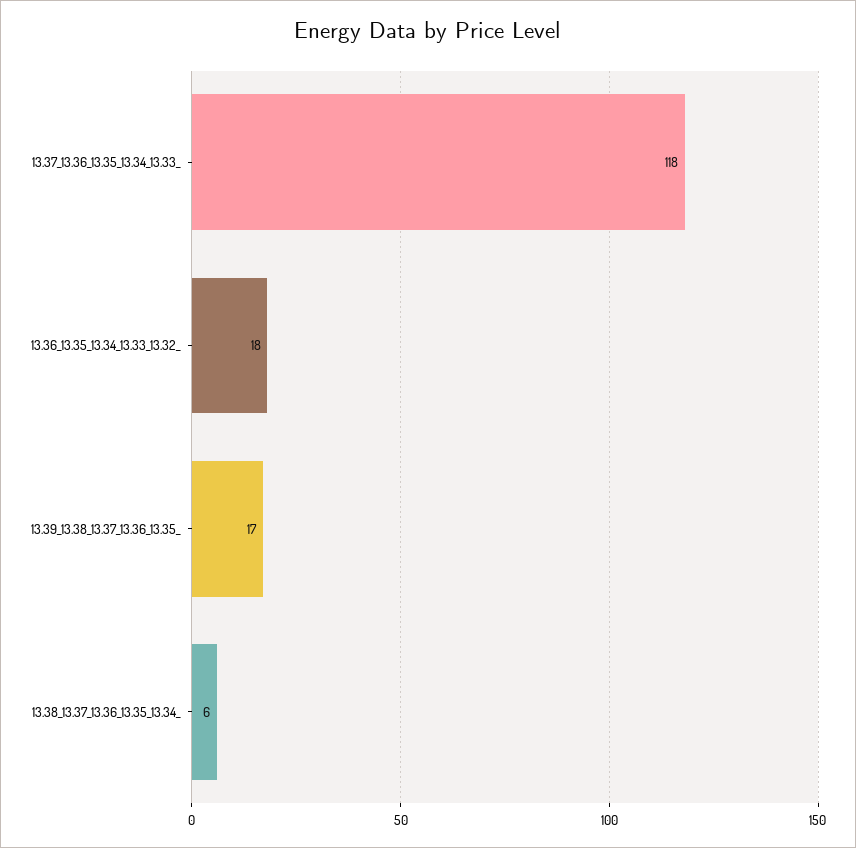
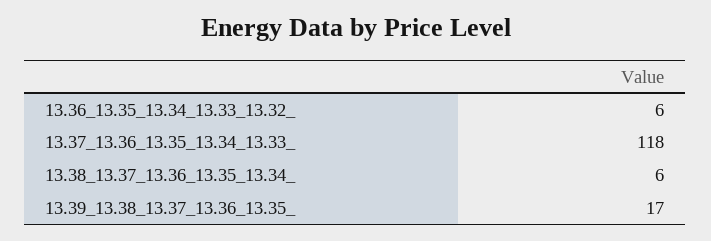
  {
    "13.37_13.36_13.35_13.34_13.33_": 118,
-   "13.36_13.35_13.34_13.33_13.32_": 18,
+   "13.36_13.35_13.34_13.33_13.32_": 6,
    "13.39_13.38_13.37_13.36_13.35_": 17,
    "13.38_13.37_13.36_13.35_13.34_": 6
  }

